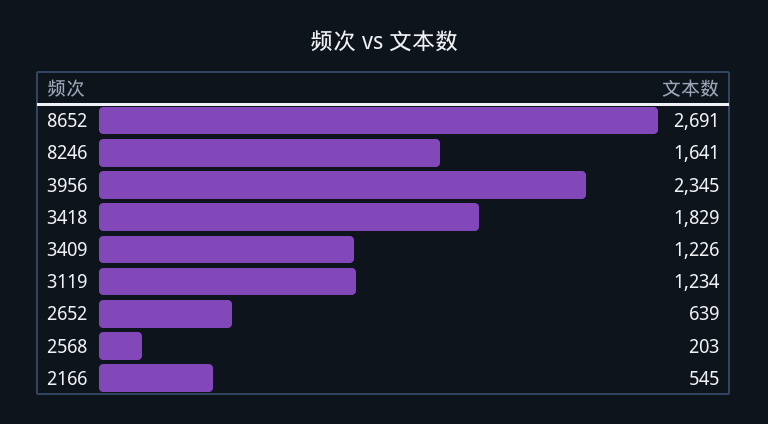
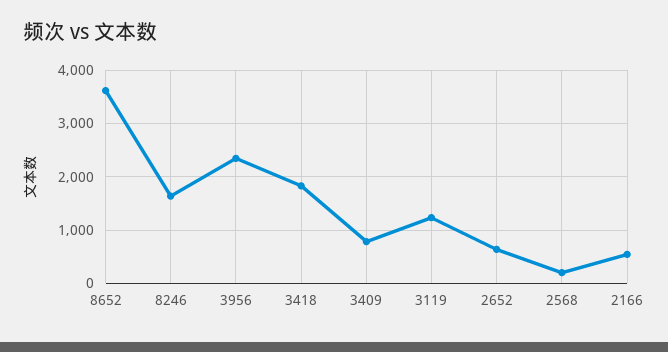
  {
-   "8652": 2691,
+   "8652": 3600,
    "8246": 1641,
    "3956": 2345,
    "3418": 1829,
-   "3409": 1226,
+   "3409": 800,
    "3119": 1234,
    "2652": 639,
    "2568": 203,
    "2166": 545
  }

